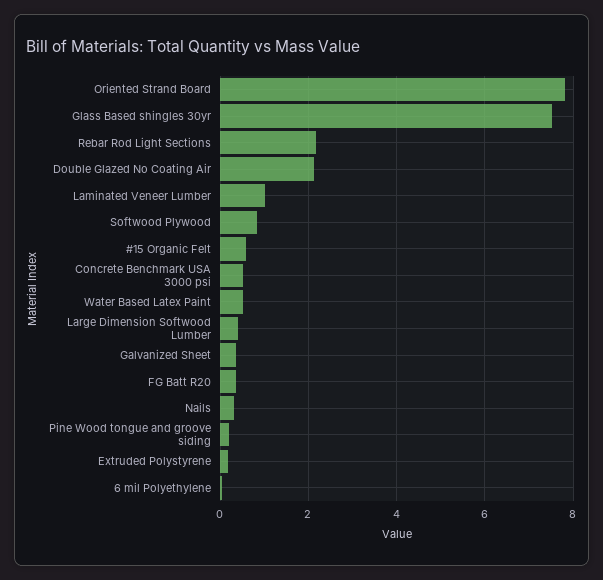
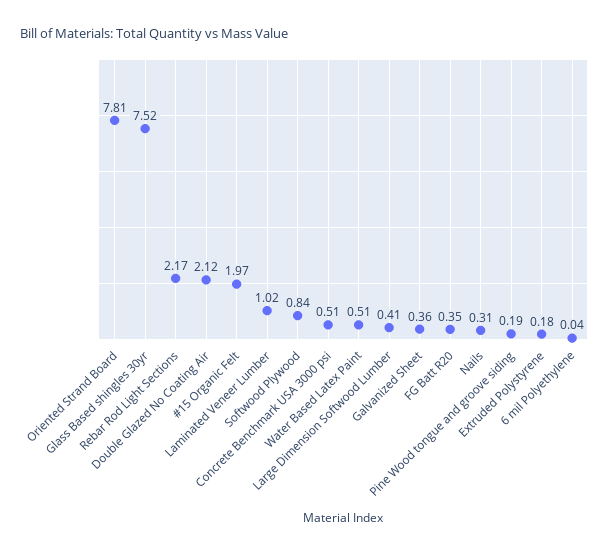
  {
    "Oriented Strand Board": 7.81,
    "Glass Based shingles 30yr": 7.52,
    "Rebar Rod Light Sections": 2.17,
    "Double Glazed No Coating Air": 2.12,
    "Laminated Veneer Lumber": 1.02,
    "Softwood Plywood": 0.84,
-   "#15 Organic Felt": 0.6,
+   "#15 Organic Felt": 1.97,
    "Concrete Benchmark USA 3000 psi": 0.51,
    "Water Based Latex Paint": 0.51,
    "Large Dimension Softwood Lumber": 0.41,
    "Galvanized Sheet": 0.36,
    "FG Batt R20": 0.35,
    "Nails": 0.31,
    "Pine Wood tongue and groove siding": 0.19,
    "Extruded Polystyrene": 0.18,
    "6 mil Polyethylene": 0.04
  }

